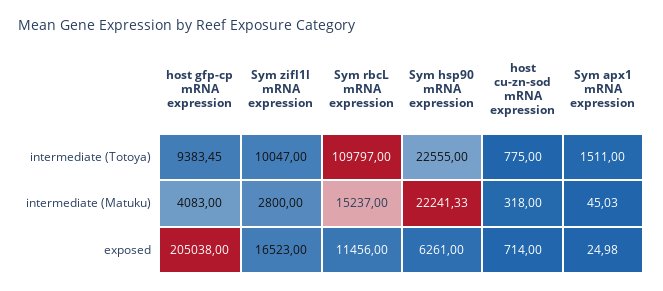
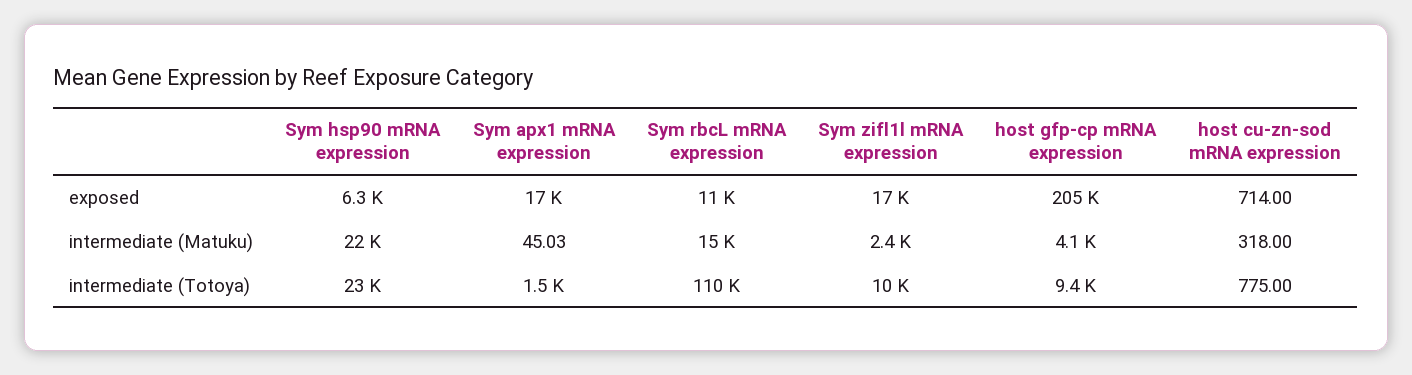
  {
    "host gfp-cp mRNA expression": {
      "intermediate (Totoya)": 9383.45,
      "intermediate (Matuku)": 4083,
      "exposed": 205038
    },
    "Sym zifl1l mRNA expression": {
      "intermediate (Totoya)": 10047,
-     "intermediate (Matuku)": 2800,
+     "intermediate (Matuku)": 2400,
      "exposed": 16523
    },
    "Sym rbcL mRNA expression": {
      "intermediate (Totoya)": 109797,
      "intermediate (Matuku)": 15237,
      "exposed": 11456
    },
    "Sym hsp90 mRNA expression": {
      "intermediate (Totoya)": 22555,
      "intermediate (Matuku)": 22241.33,
      "exposed": 6261
    },
    "host cu-zn-sod mRNA expression": {
      "intermediate (Totoya)": 775,
      "intermediate (Matuku)": 318,
      "exposed": 714
    },
    "Sym apx1 mRNA expression": {
      "intermediate (Totoya)": 1511,
      "intermediate (Matuku)": 45.03,
-     "exposed": 24.98
+     "exposed": 17000
    }
  }

